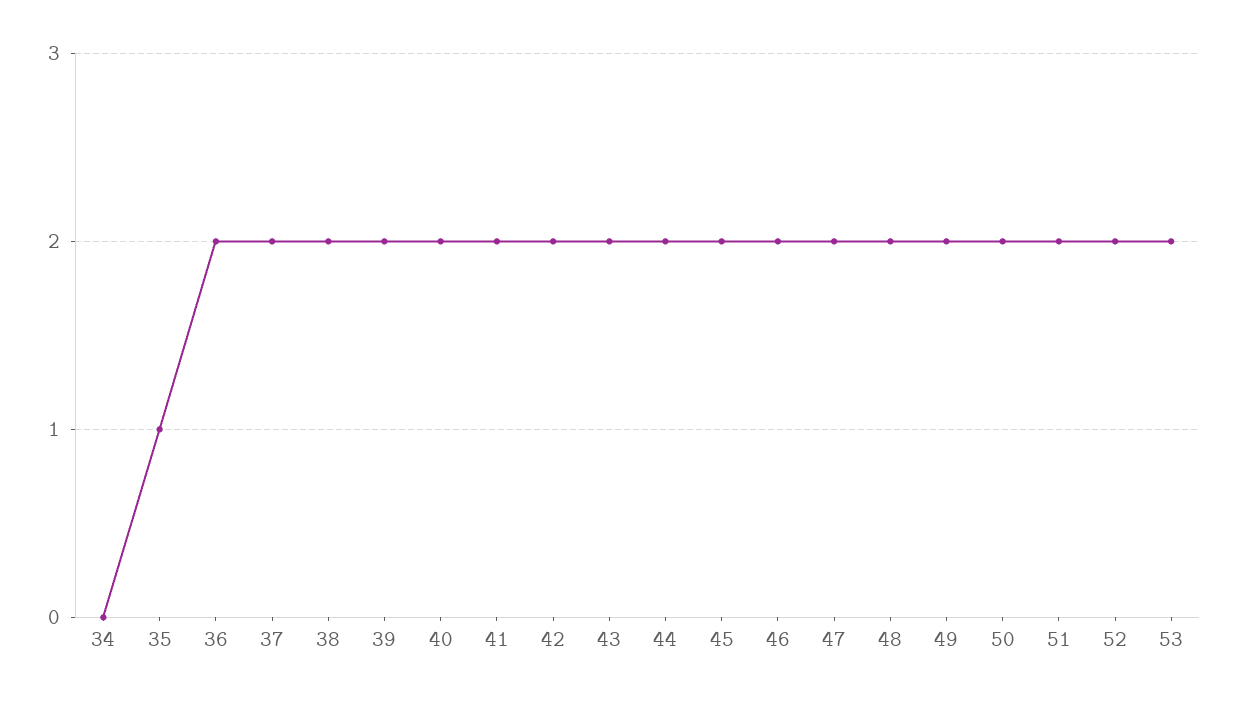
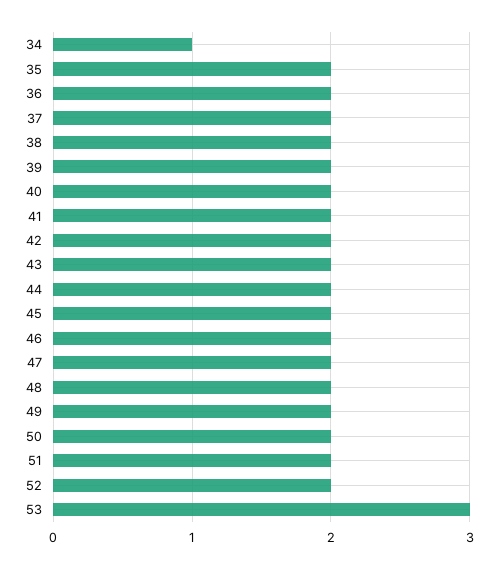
  {
-   "34": 0,
+   "34": 1,
-   "35": 1,
+   "35": 2,
    "36": 2,
    "37": 2,
    "38": 2,
    "39": 2,
    "40": 2,
    "41": 2,
    "42": 2,
    "43": 2,
    "44": 2,
    "45": 2,
    "46": 2,
    "47": 2,
    "48": 2,
    "49": 2,
    "50": 2,
    "51": 2,
    "52": 2,
-   "53": 2
+   "53": 3
  }

